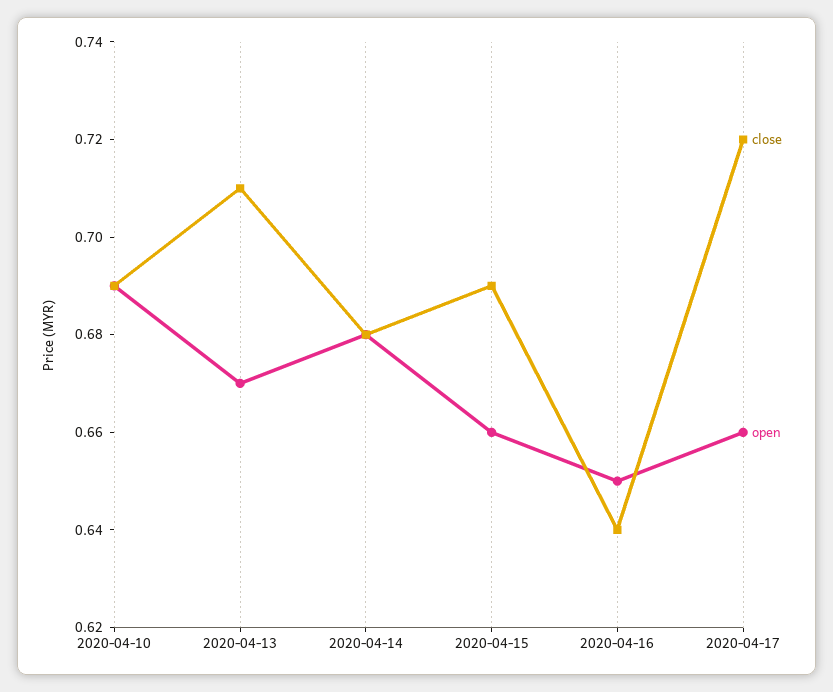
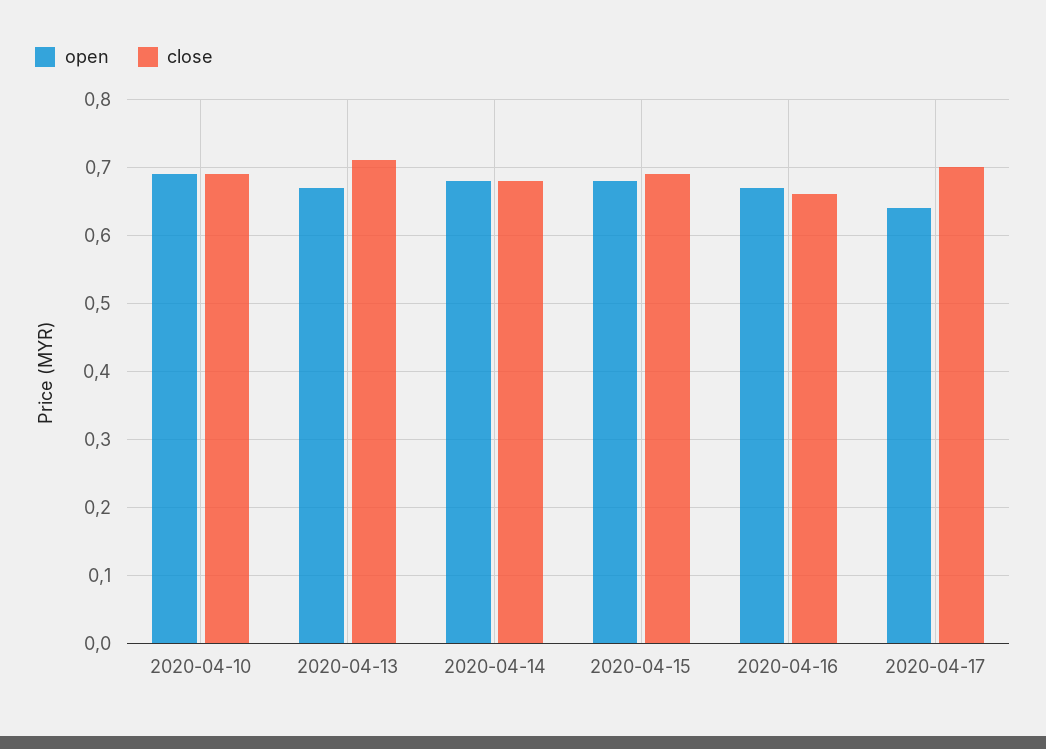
  {
    "close": {
      "2020-04-10": 0.69,
      "2020-04-13": 0.71,
      "2020-04-14": 0.68,
      "2020-04-15": 0.69,
-     "2020-04-16": 0.64,
+     "2020-04-16": 0.66,
-     "2020-04-17": 0.72
+     "2020-04-17": 0.7
    },
    "open": {
      "2020-04-10": 0.69,
      "2020-04-13": 0.67,
      "2020-04-14": 0.68,
-     "2020-04-15": 0.66,
+     "2020-04-15": 0.68,
-     "2020-04-16": 0.65,
+     "2020-04-16": 0.67,
-     "2020-04-17": 0.66
+     "2020-04-17": 0.64
    }
  }

